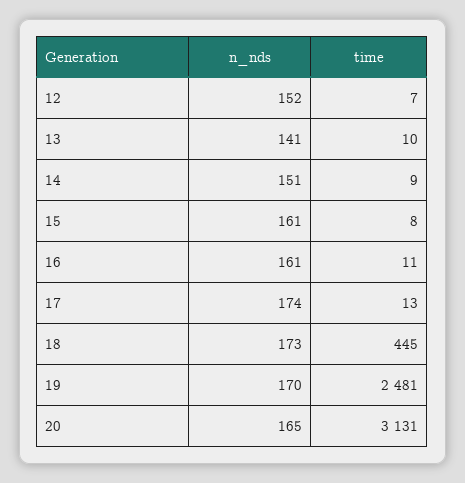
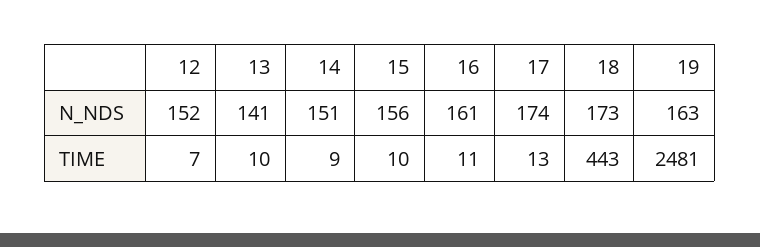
  {
    "n_nds": {
      "12": 152,
      "13": 141,
      "14": 151,
-     "15": 161,
+     "15": 156,
      "16": 161,
      "17": 174,
      "18": 173,
-     "19": 170,
+     "19": 163
-     "20": 165
    },
    "time": {
      "12": 7,
      "13": 10,
      "14": 9,
-     "15": 8,
+     "15": 10,
      "16": 11,
      "17": 13,
-     "18": 445,
+     "18": 443,
-     "19": 2481,
+     "19": 2481
-     "20": 3131
    }
  }

